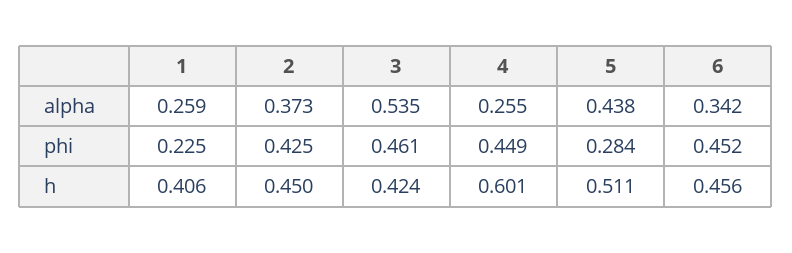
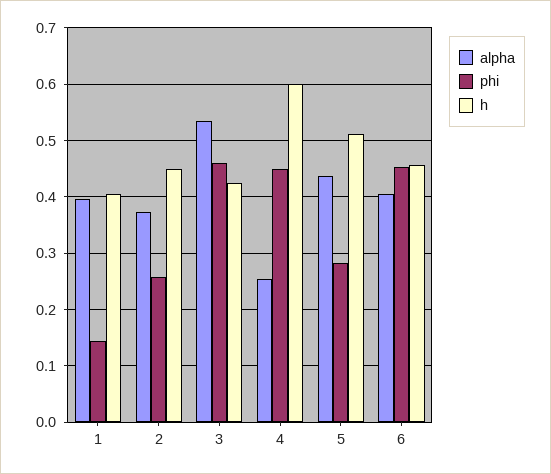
  {
    "alpha": {
-     "1": 0.259,
+     "1": 0.4,
      "2": 0.373,
      "3": 0.535,
      "4": 0.255,
      "5": 0.438,
-     "6": 0.342
+     "6": 0.4
    },
    "phi": {
-     "1": 0.225,
+     "1": 0.14,
-     "2": 0.425,
+     "2": 0.26,
      "3": 0.461,
      "4": 0.449,
      "5": 0.284,
      "6": 0.452
    },
    "h": {
      "1": 0.406,
      "2": 0.45,
      "3": 0.424,
      "4": 0.601,
      "5": 0.511,
      "6": 0.456
    }
  }

